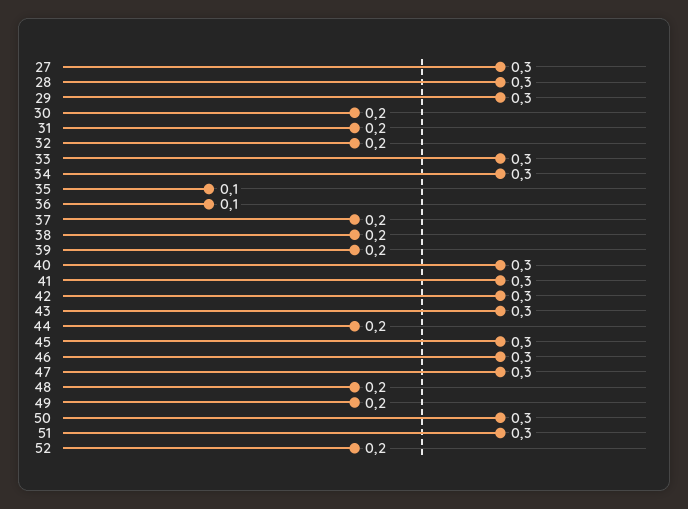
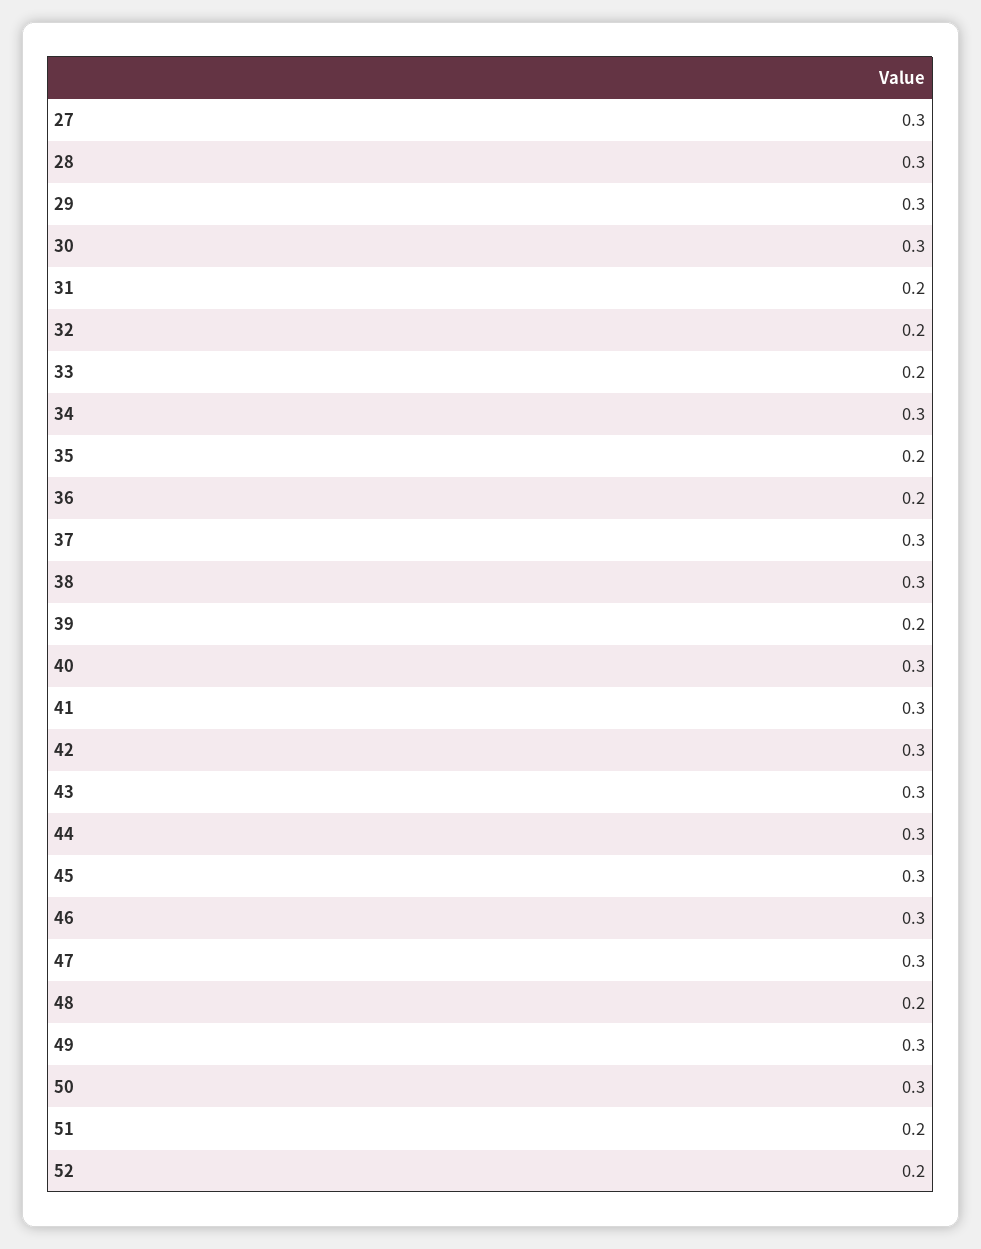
  {
    "27": 0.3,
    "28": 0.3,
    "29": 0.3,
-   "30": 0.2,
+   "30": 0.3,
    "31": 0.2,
    "32": 0.2,
-   "33": 0.3,
+   "33": 0.2,
    "34": 0.3,
-   "35": 0.1,
+   "35": 0.2,
-   "36": 0.1,
+   "36": 0.2,
-   "37": 0.2,
+   "37": 0.3,
-   "38": 0.2,
+   "38": 0.3,
    "39": 0.2,
    "40": 0.3,
    "41": 0.3,
    "42": 0.3,
    "43": 0.3,
-   "44": 0.2,
+   "44": 0.3,
    "45": 0.3,
    "46": 0.3,
    "47": 0.3,
    "48": 0.2,
-   "49": 0.2,
+   "49": 0.3,
    "50": 0.3,
-   "51": 0.3,
+   "51": 0.2,
    "52": 0.2
  }

